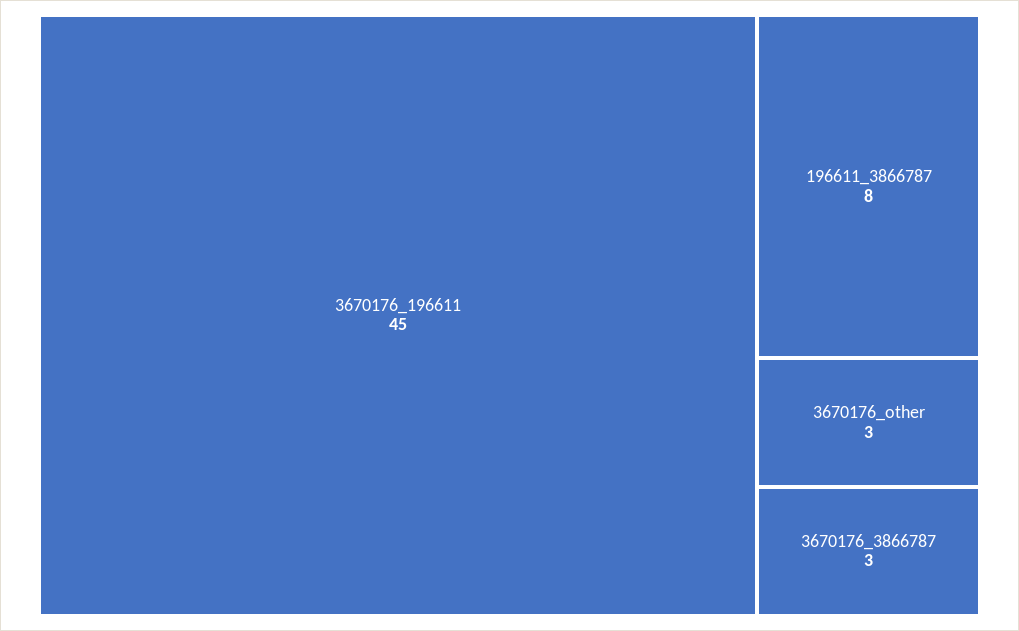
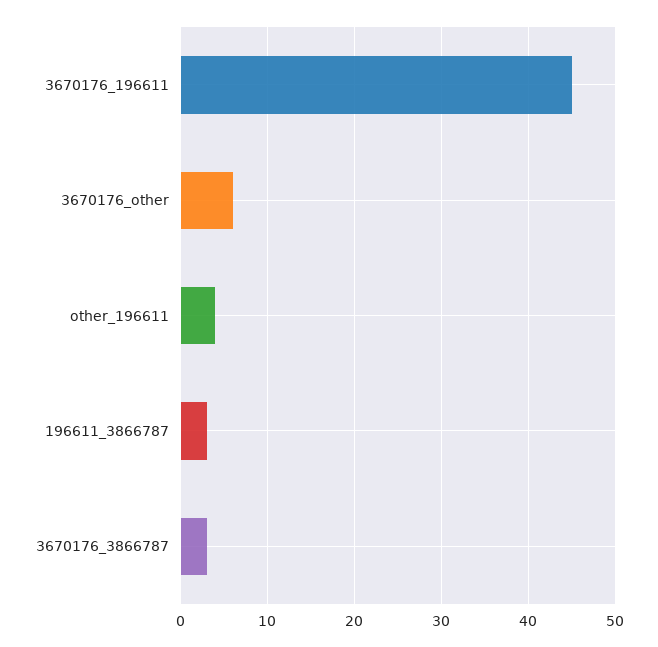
  {
    "3670176_196611": 45,
-   "196611_3866787": 8,
+   "196611_3866787": 3,
-   "3670176_other": 3,
+   "3670176_other": 6,
-   "3670176_3866787": 3
+   "3670176_3866787": 3,
+   "other_196611": 4
  }

